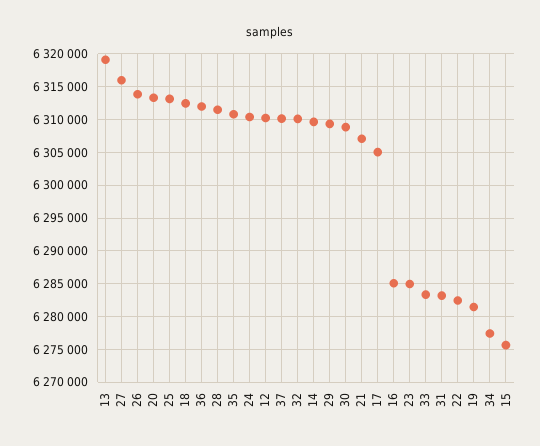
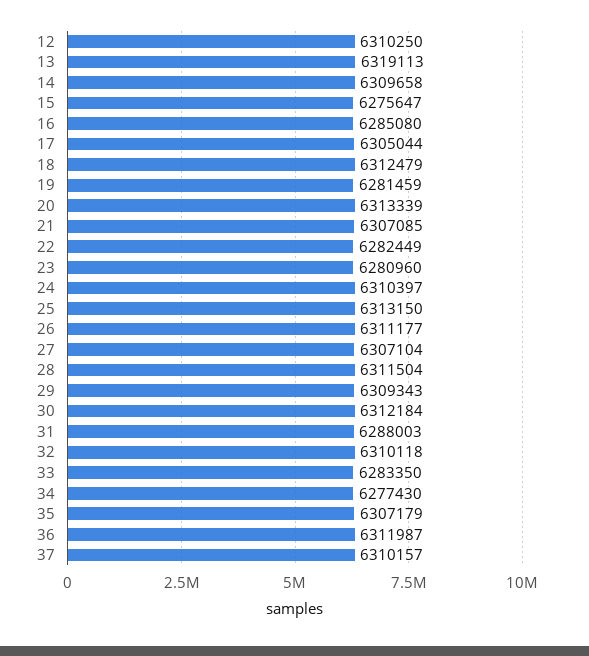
  {
    "13": 6319113,
-   "27": 6316000,
+   "27": 6307104,
-   "26": 6314000,
+   "26": 6311177,
    "20": 6313339,
    "25": 6313150,
    "18": 6312479,
    "36": 6311987,
    "28": 6311504,
-   "35": 6311000,
+   "35": 6307179,
    "24": 6310397,
    "12": 6310250,
    "37": 6310157,
    "32": 6310118,
    "14": 6309658,
    "29": 6309343,
-   "30": 6309000,
+   "30": 6312184,
    "21": 6307085,
    "17": 6305044,
    "16": 6285080,
-   "23": 6285000,
+   "23": 6280960,
    "33": 6283350,
-   "31": 6283000,
+   "31": 6288003,
    "22": 6282449,
    "19": 6281459,
    "34": 6277430,
    "15": 6275647
  }

